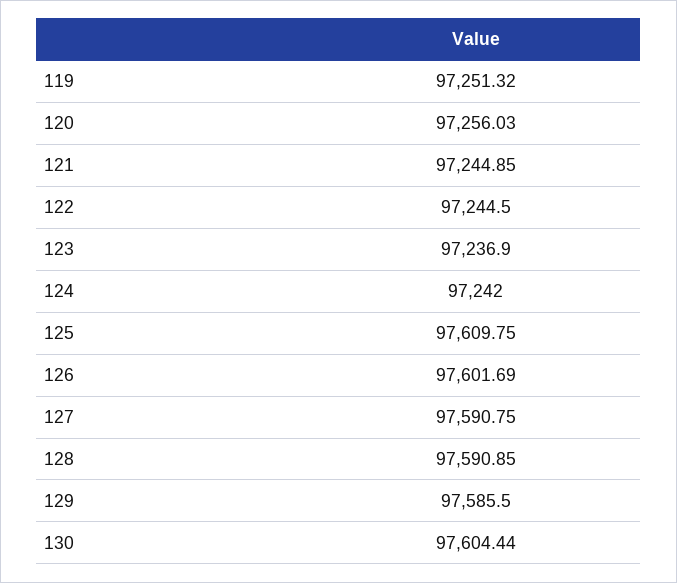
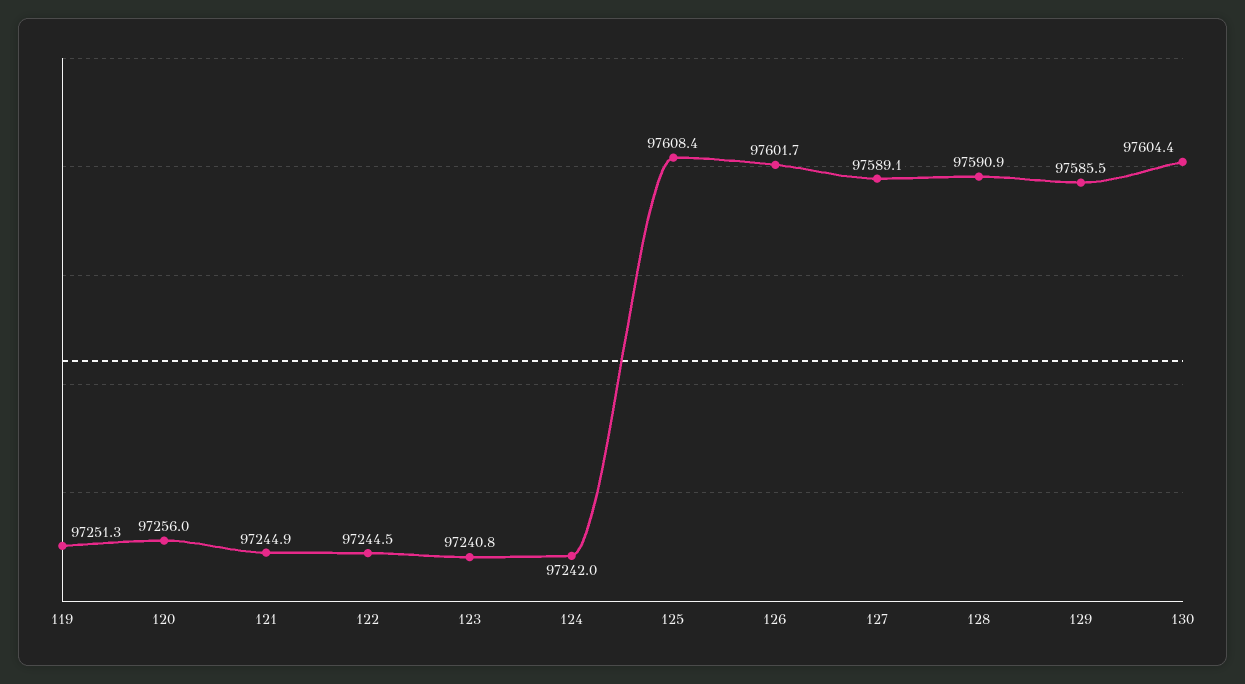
  {
    "119": 97251.32,
    "120": 97256.03,
    "121": 97244.85,
    "122": 97244.5,
-   "123": 97236.9,
+   "123": 97240.8,
    "124": 97242,
-   "125": 97609.75,
+   "125": 97608.4,
    "126": 97601.69,
-   "127": 97590.75,
+   "127": 97589.1,
    "128": 97590.85,
    "129": 97585.5,
    "130": 97604.44
  }

